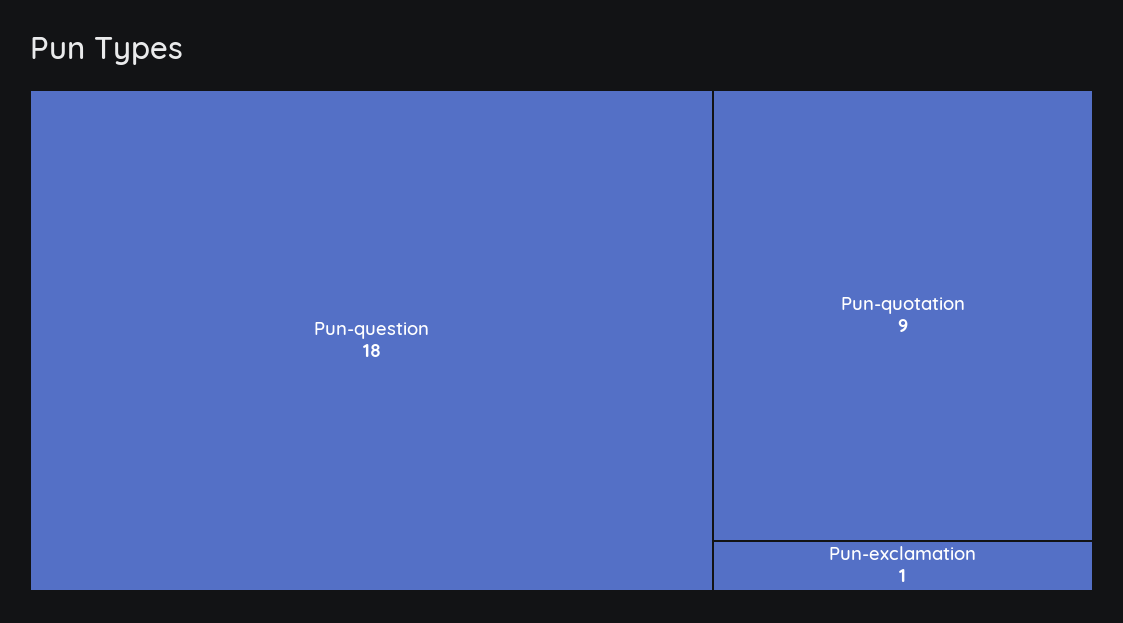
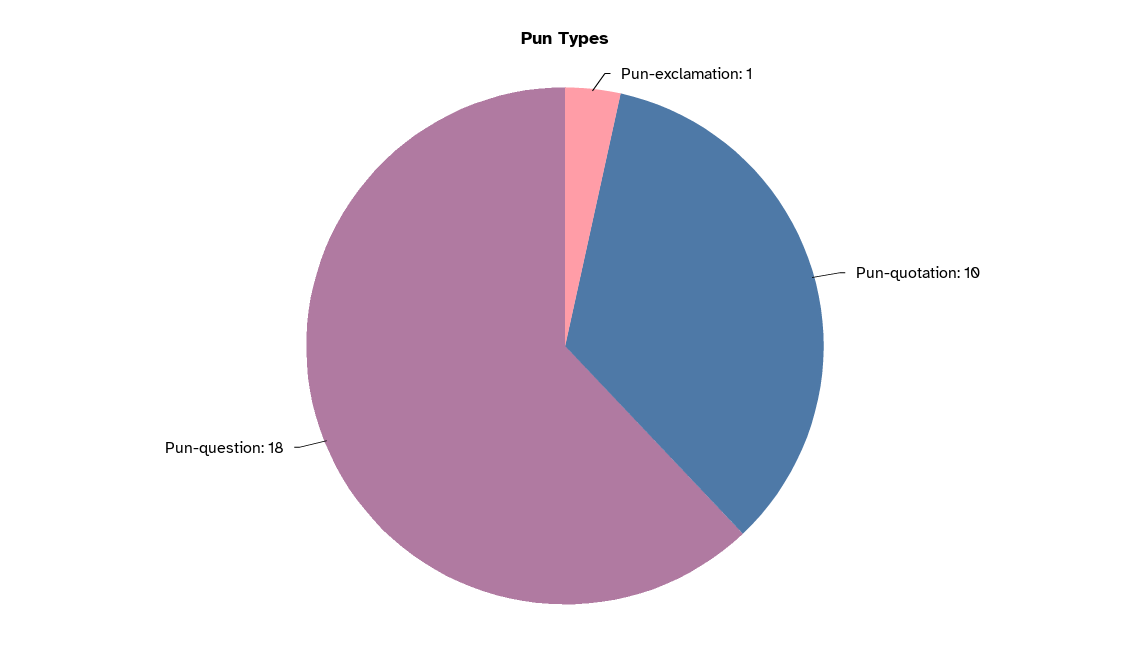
  {
    "Pun-question": 18,
-   "Pun-quotation": 9,
+   "Pun-quotation": 10,
    "Pun-exclamation": 1
  }

